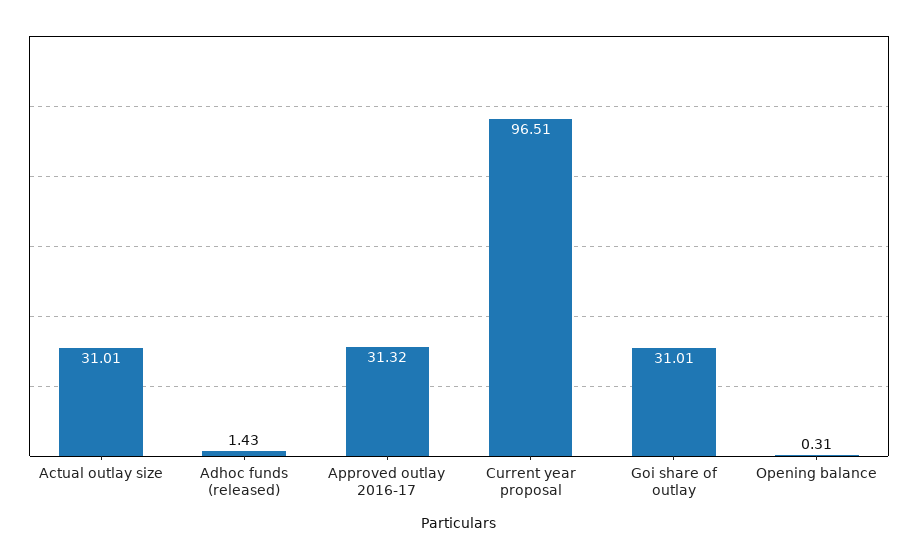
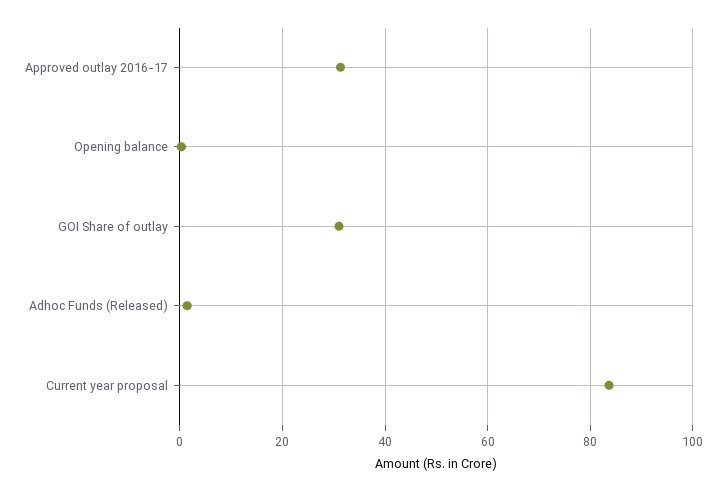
  {
-   "Actual outlay size": 31.01,
    "Adhoc funds (released)": 1.43,
    "Approved outlay 2016-17": 31.32,
-   "Current year proposal": 96.51,
+   "Current year proposal": 84,
    "Goi share of outlay": 31.01,
    "Opening balance": 0.31
  }

